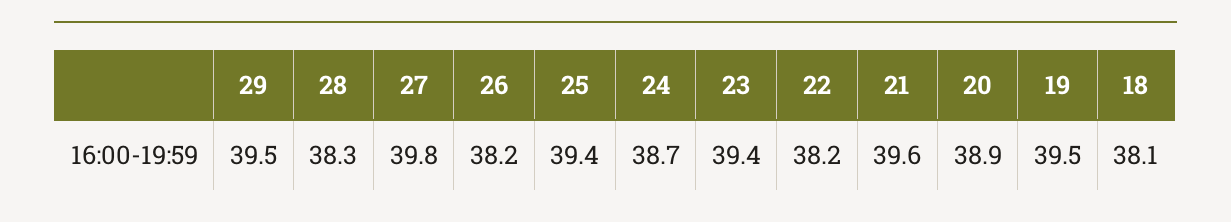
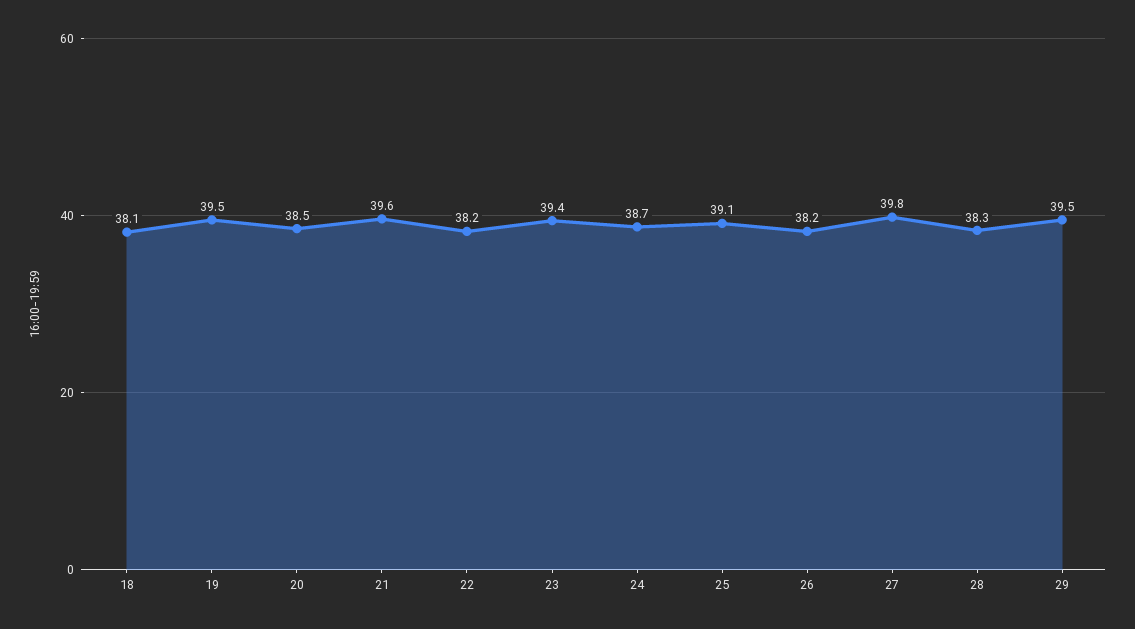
  {
    "29": 39.5,
    "28": 38.3,
    "27": 39.8,
    "26": 38.2,
-   "25": 39.4,
+   "25": 39.1,
    "24": 38.7,
    "23": 39.4,
    "22": 38.2,
    "21": 39.6,
-   "20": 38.9,
+   "20": 38.5,
    "19": 39.5,
    "18": 38.1
  }

